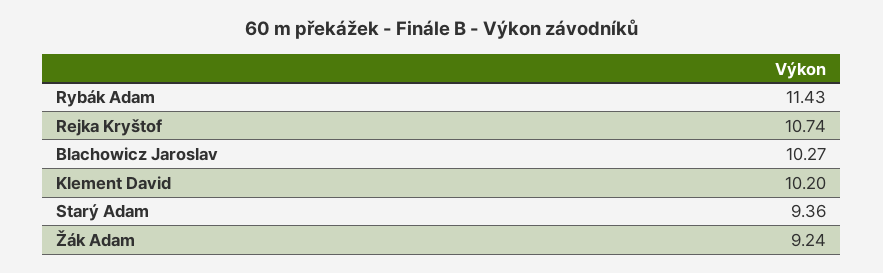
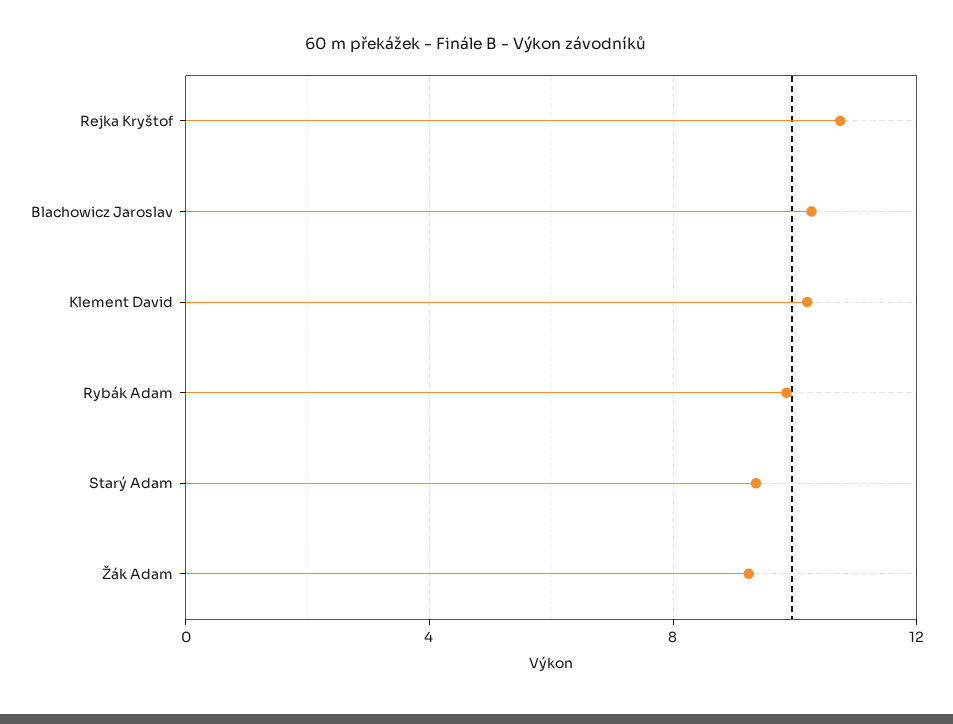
  {
-   "Rybák Adam": 11.43,
+   "Rybák Adam": 10,
    "Rejka Kryštof": 10.74,
    "Blachowicz Jaroslav": 10.27,
    "Klement David": 10.2,
    "Starý Adam": 9.36,
    "Žák Adam": 9.24
  }

